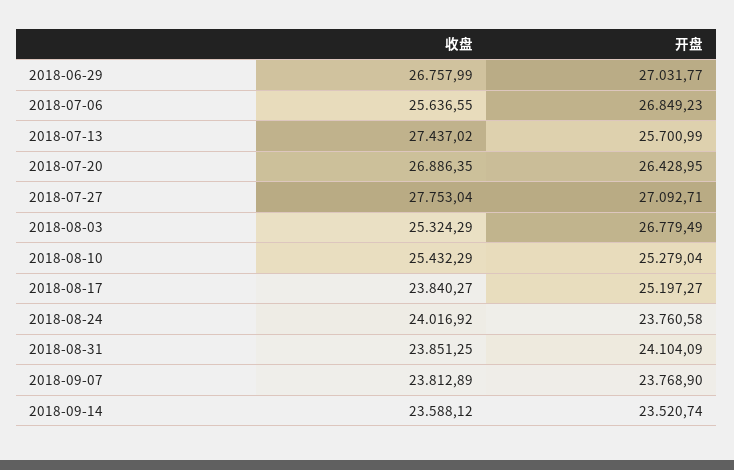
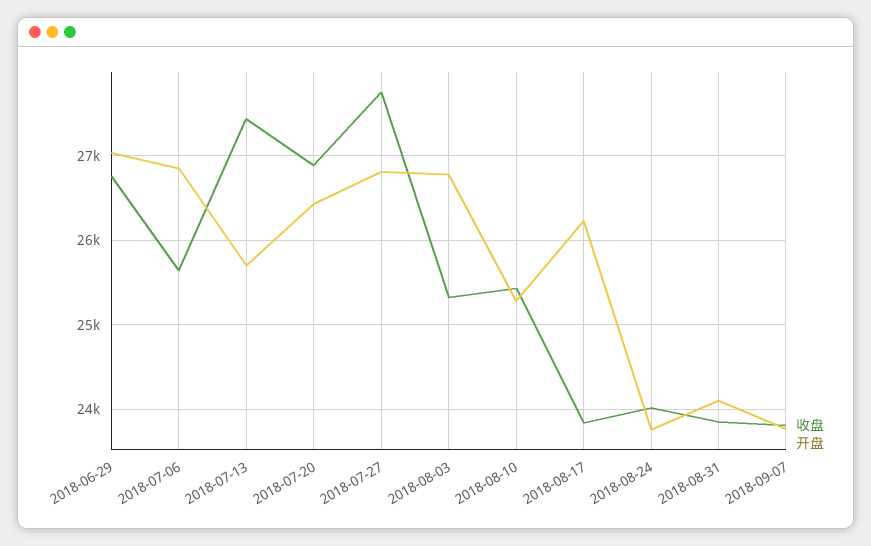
  {
    "收盘": {
      "2018-06-29": 26757.99,
      "2018-07-06": 25636.55,
      "2018-07-13": 27437.02,
      "2018-07-20": 26886.35,
      "2018-07-27": 27753.04,
      "2018-08-03": 25324.29,
      "2018-08-10": 25432.29,
      "2018-08-17": 23840.27,
      "2018-08-24": 24016.92,
      "2018-08-31": 23851.25,
-     "2018-09-07": 23812.89,
+     "2018-09-07": 23812.89
-     "2018-09-14": 23588.12
    },
    "开盘": {
      "2018-06-29": 27031.77,
      "2018-07-06": 26849.23,
      "2018-07-13": 25700.99,
      "2018-07-20": 26428.95,
-     "2018-07-27": 27092.71,
+     "2018-07-27": 26800,
      "2018-08-03": 26779.49,
      "2018-08-10": 25279.04,
-     "2018-08-17": 25197.27,
+     "2018-08-17": 26200,
      "2018-08-24": 23760.58,
      "2018-08-31": 24104.09,
-     "2018-09-07": 23768.9,
+     "2018-09-07": 23768.9
-     "2018-09-14": 23520.74
    }
  }

